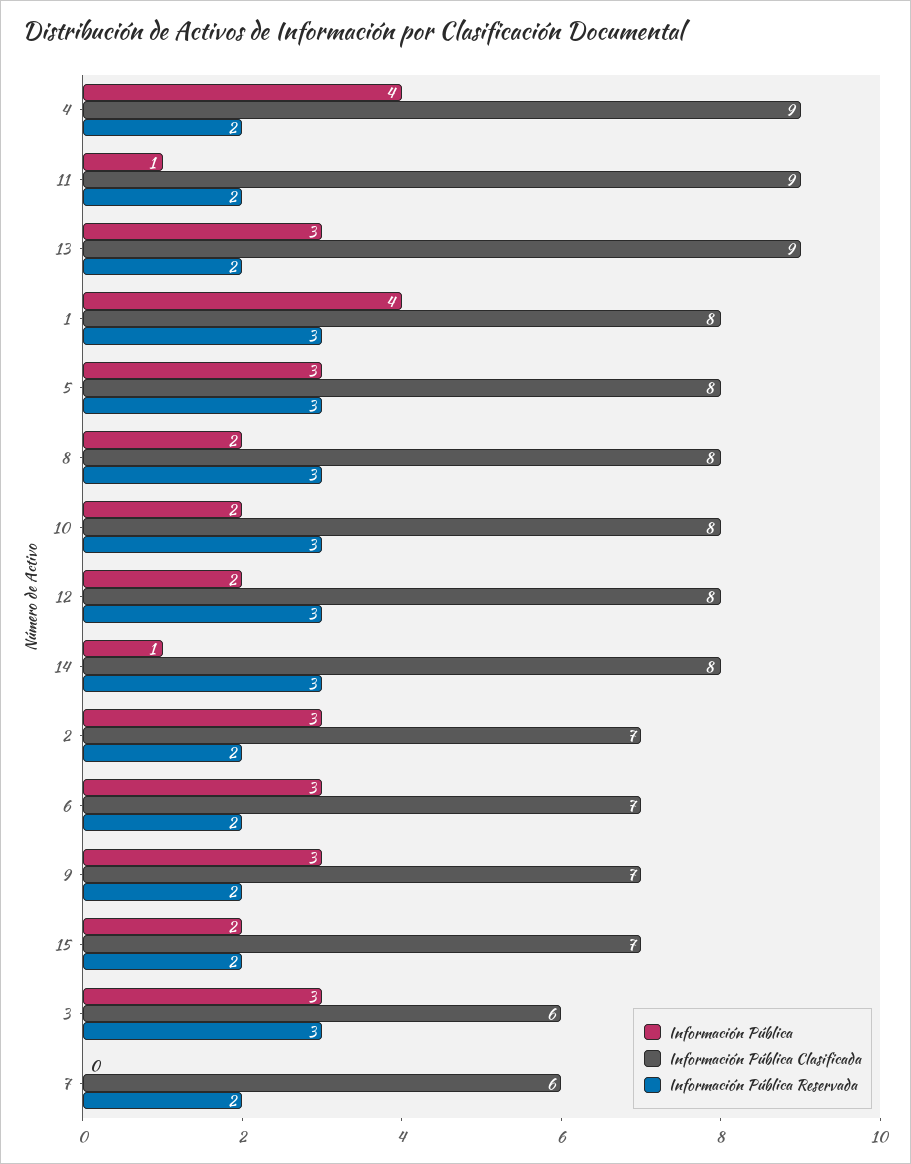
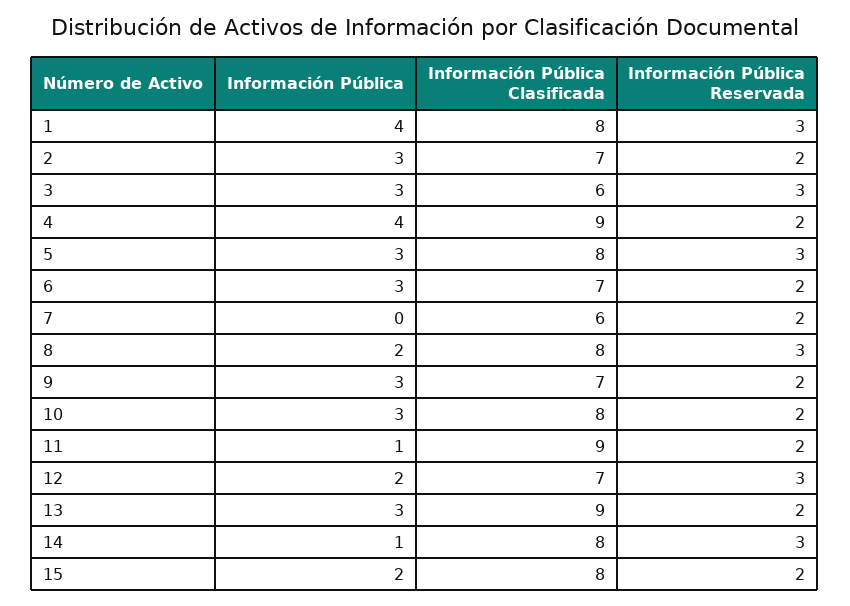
  {
    "Información Pública": {
      "4": 4,
      "11": 1,
      "13": 3,
      "1": 4,
      "5": 3,
      "8": 2,
-     "10": 2,
+     "10": 3,
      "12": 2,
      "14": 1,
      "2": 3,
      "6": 3,
      "9": 3,
      "15": 2,
      "3": 3,
      "7": 0
    },
    "Información Pública Clasificada": {
      "4": 9,
      "11": 9,
      "13": 9,
      "1": 8,
      "5": 8,
      "8": 8,
      "10": 8,
-     "12": 8,
+     "12": 7,
      "14": 8,
      "2": 7,
      "6": 7,
      "9": 7,
-     "15": 7,
+     "15": 8,
      "3": 6,
      "7": 6
    },
    "Información Pública Reservada": {
      "4": 2,
      "11": 2,
      "13": 2,
      "1": 3,
      "5": 3,
      "8": 3,
-     "10": 3,
+     "10": 2,
      "12": 3,
      "14": 3,
      "2": 2,
      "6": 2,
      "9": 2,
      "15": 2,
      "3": 3,
      "7": 2
    }
  }

